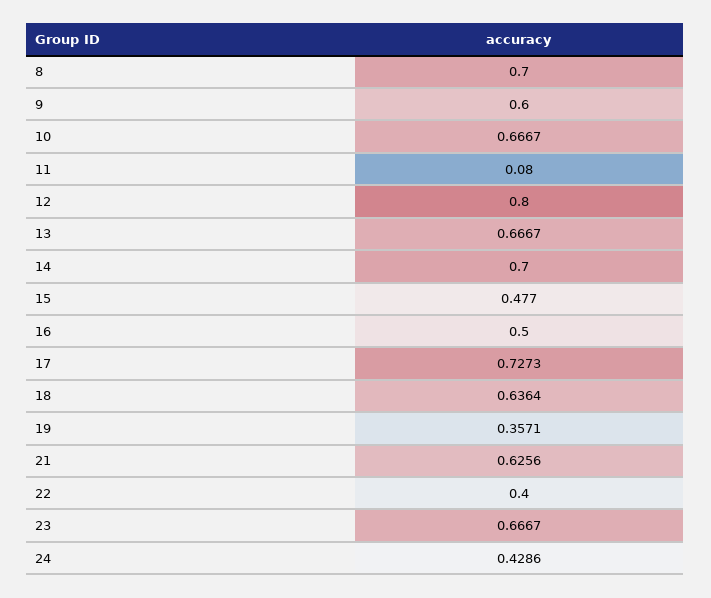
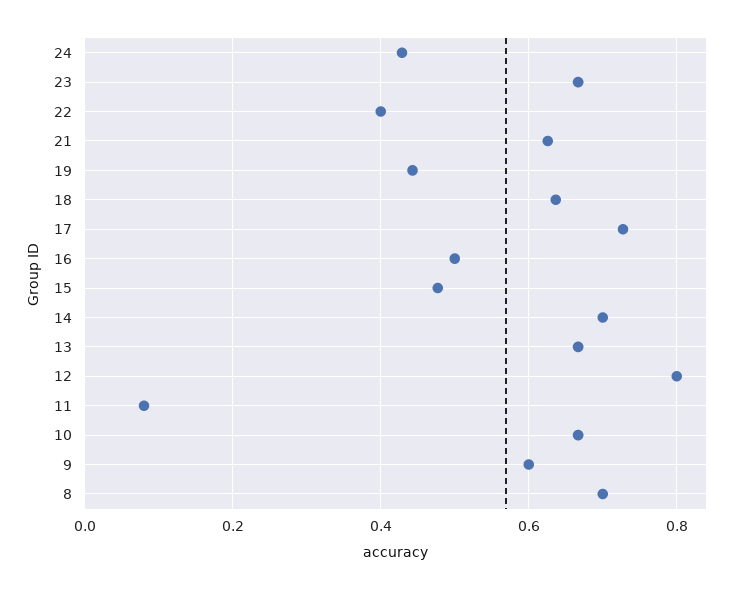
  {
    "8": 0.7,
    "9": 0.6,
    "10": 0.6667,
    "11": 0.08,
    "12": 0.8,
    "13": 0.6667,
    "14": 0.7,
    "15": 0.477,
    "16": 0.5,
    "17": 0.7273,
    "18": 0.6364,
-   "19": 0.3571,
+   "19": 0.44,
    "21": 0.6256,
    "22": 0.4,
    "23": 0.6667,
    "24": 0.4286
  }

